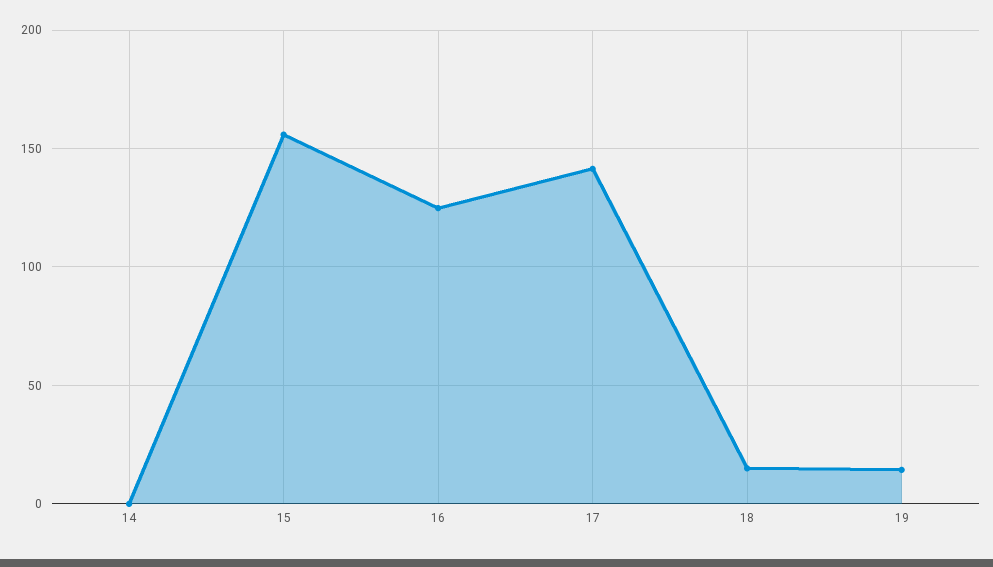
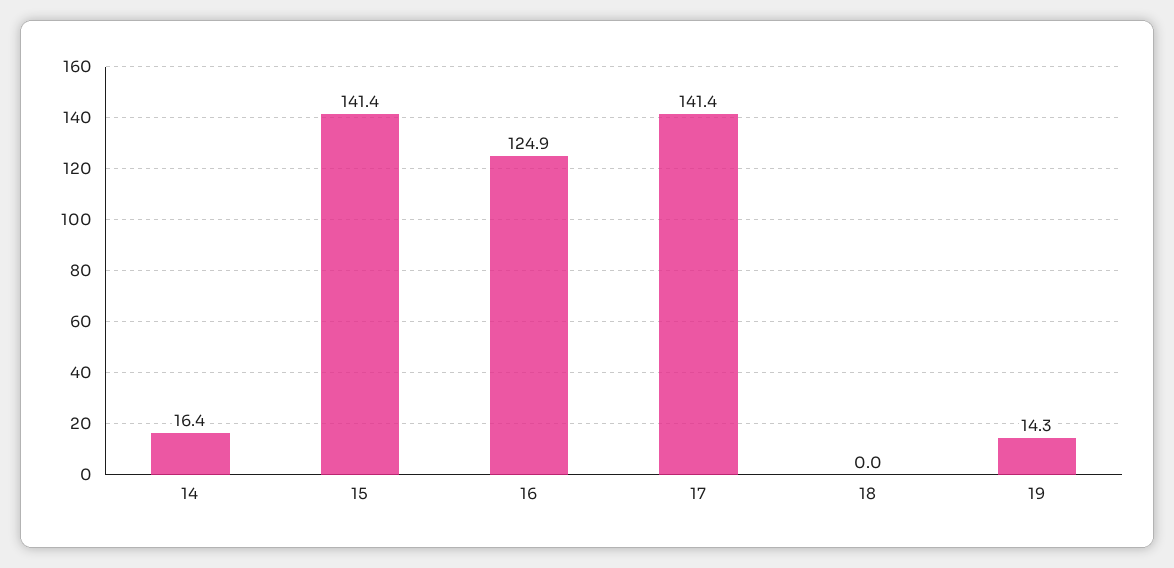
  {
-   "14": 0,
+   "14": 16.4,
-   "15": 155,
+   "15": 141.4,
    "16": 124.9,
    "17": 141.4,
-   "18": 15,
+   "18": 0,
    "19": 14.3
  }

